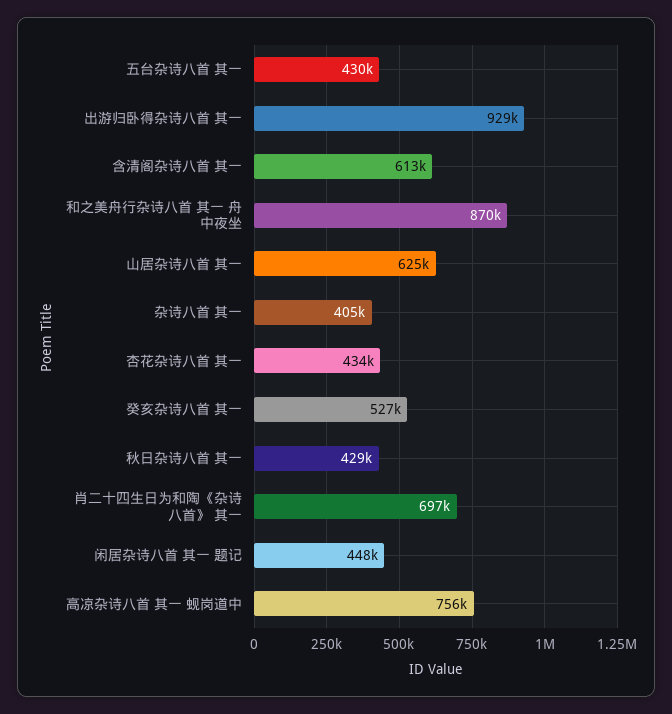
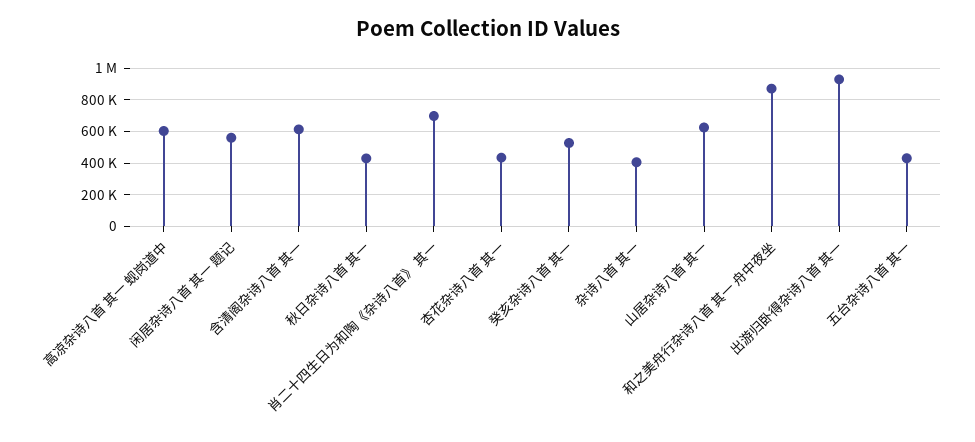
  {
    "五台杂诗八首 其一": 430000,
    "出游归卧得杂诗八首 其一": 929000,
    "含清阁杂诗八首 其一": 613000,
    "和之美舟行杂诗八首 其一 舟中夜坐": 870000,
    "山居杂诗八首 其一": 625000,
    "杂诗八首 其一": 405000,
    "杏花杂诗八首 其一": 434000,
    "癸亥杂诗八首 其一": 527000,
    "秋日杂诗八首 其一": 429000,
    "肖二十四生日为和陶《杂诗八首》 其一": 697000,
-   "闲居杂诗八首 其一 题记": 448000,
+   "闲居杂诗八首 其一 题记": 550000,
-   "高凉杂诗八首 其一 蚬岗道中": 756000
+   "高凉杂诗八首 其一 蚬岗道中": 600000
  }

